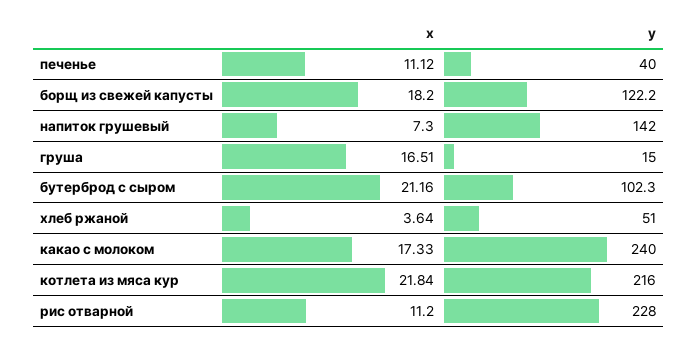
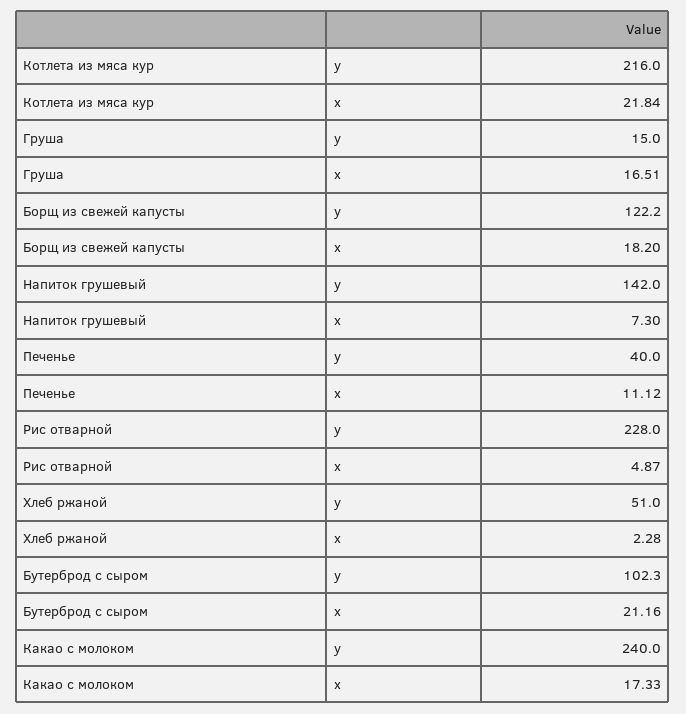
  {
    "x": {
      "печенье": 11.12,
      "борщ из свежей капусты": 18.2,
      "напиток грушевый": 7.3,
      "груша": 16.51,
      "бутерброд с сыром": 21.16,
-     "хлеб ржаной": 3.64,
+     "хлеб ржаной": 2.28,
      "какао с молоком": 17.33,
      "котлета из мяса кур": 21.84,
-     "рис отварной": 11.2
+     "рис отварной": 4.87
    },
    "y": {
      "печенье": 40,
      "борщ из свежей капусты": 122.2,
      "напиток грушевый": 142,
      "груша": 15,
      "бутерброд с сыром": 102.3,
      "хлеб ржаной": 51,
      "какао с молоком": 240,
      "котлета из мяса кур": 216,
      "рис отварной": 228
    }
  }

